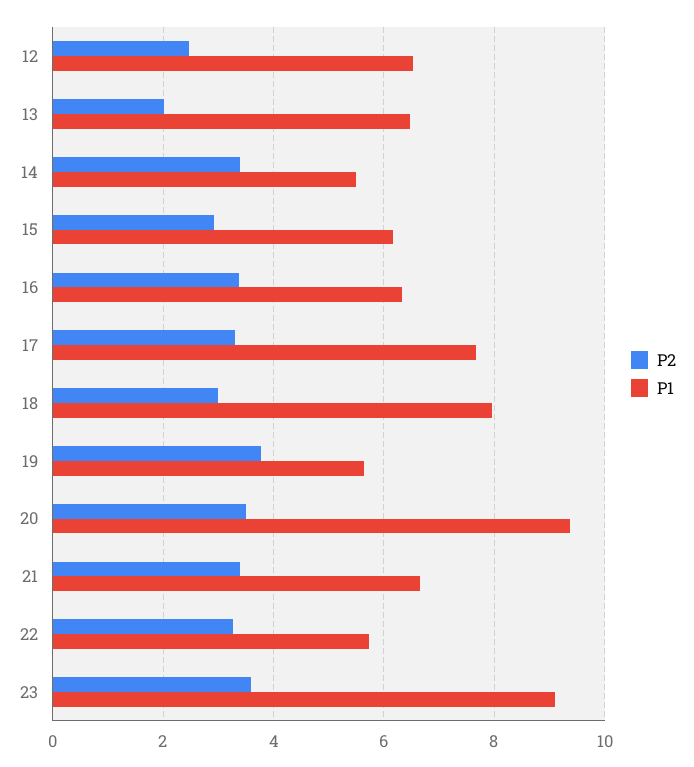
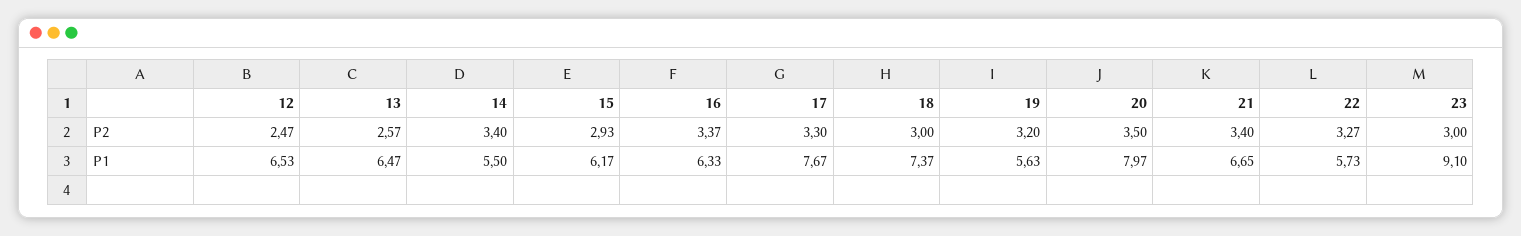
  {
    "P2": {
      "12": 2.47,
-     "13": 2,
+     "13": 2.57,
      "14": 3.4,
      "15": 2.93,
      "16": 3.37,
      "17": 3.3,
      "18": 3,
-     "19": 3.8,
+     "19": 3.2,
      "20": 3.5,
      "21": 3.4,
      "22": 3.27,
-     "23": 3.6
+     "23": 3
    },
    "P1": {
      "12": 6.53,
      "13": 6.47,
      "14": 5.5,
      "15": 6.17,
      "16": 6.33,
      "17": 7.67,
-     "18": 8,
+     "18": 7.37,
      "19": 5.63,
-     "20": 9.4,
+     "20": 7.97,
      "21": 6.65,
      "22": 5.73,
      "23": 9.1
    }
  }

